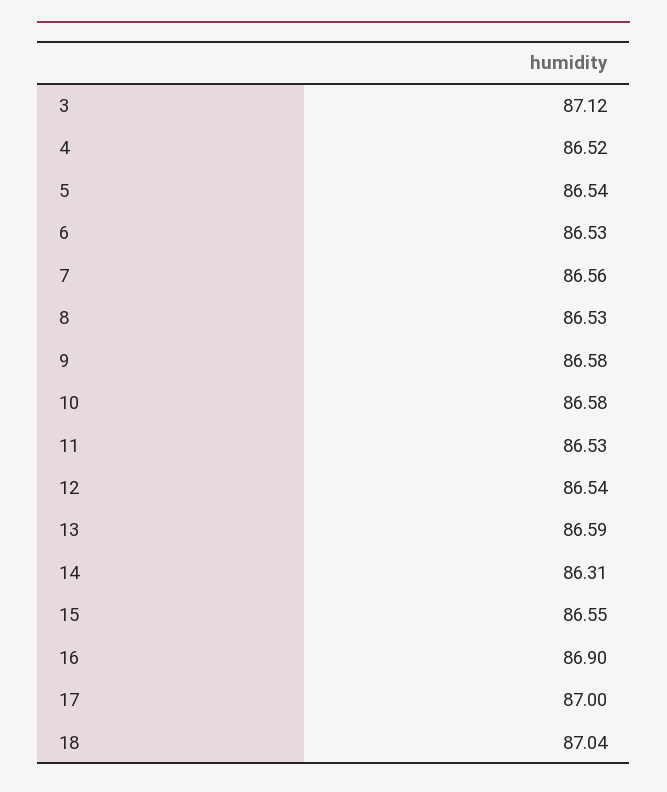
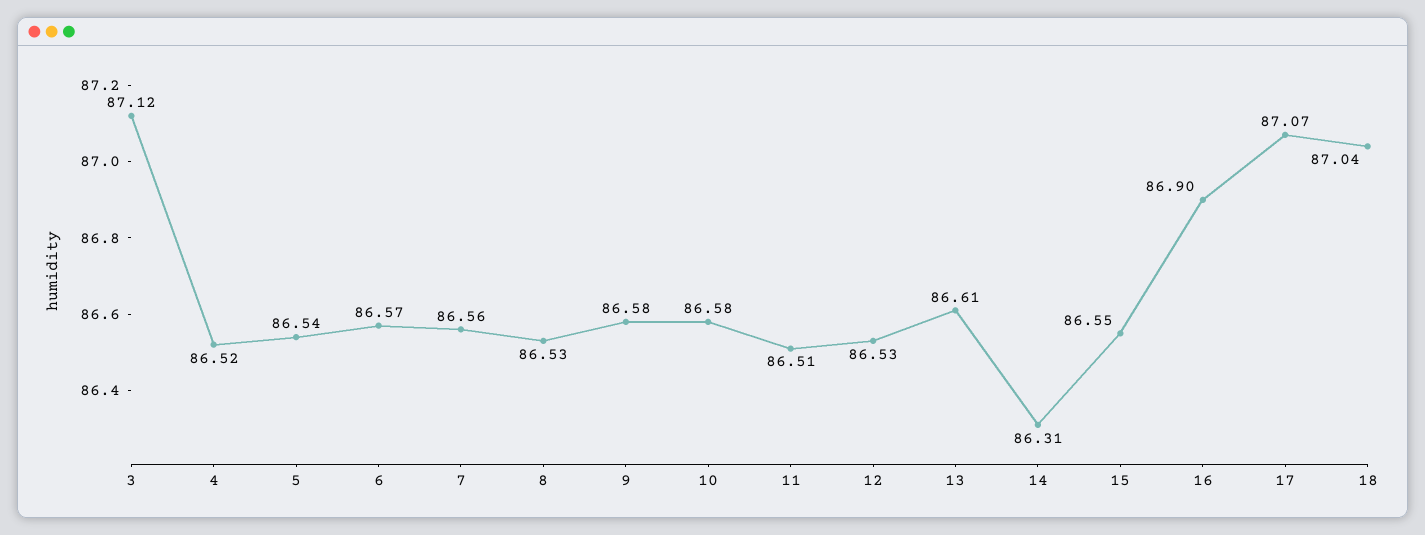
  {
    "3": 87.12,
    "4": 86.52,
    "5": 86.54,
-   "6": 86.53,
+   "6": 86.57,
    "7": 86.56,
    "8": 86.53,
    "9": 86.58,
    "10": 86.58,
-   "11": 86.53,
+   "11": 86.51,
-   "12": 86.54,
+   "12": 86.53,
-   "13": 86.59,
+   "13": 86.61,
    "14": 86.31,
    "15": 86.55,
    "16": 86.9,
-   "17": 87,
+   "17": 87.07,
    "18": 87.04
  }

